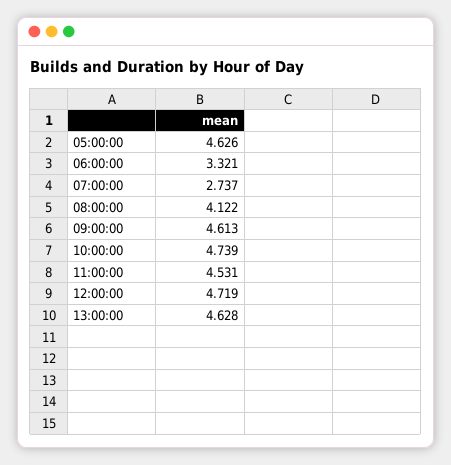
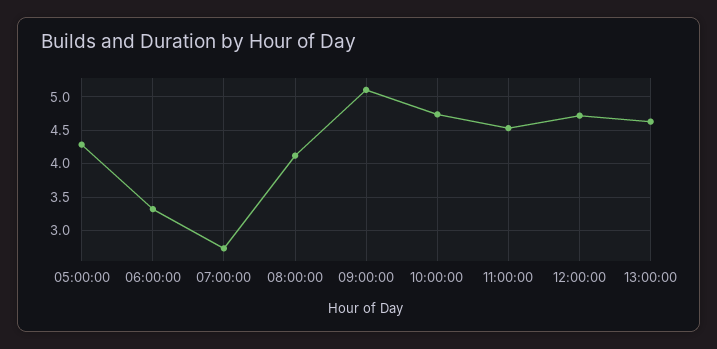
  {
-   "05:00:00": 4.626,
+   "05:00:00": 4.3,
    "06:00:00": 3.321,
    "07:00:00": 2.737,
    "08:00:00": 4.122,
-   "09:00:00": 4.613,
+   "09:00:00": 5.1,
    "10:00:00": 4.739,
    "11:00:00": 4.531,
    "12:00:00": 4.719,
    "13:00:00": 4.628
  }

